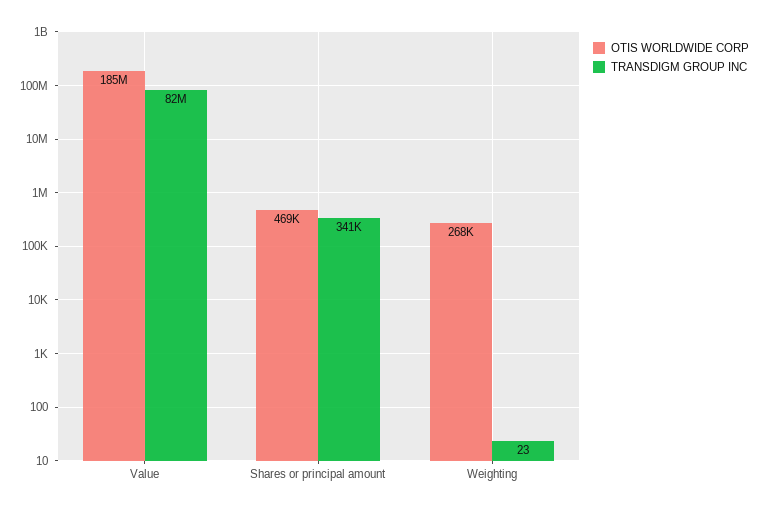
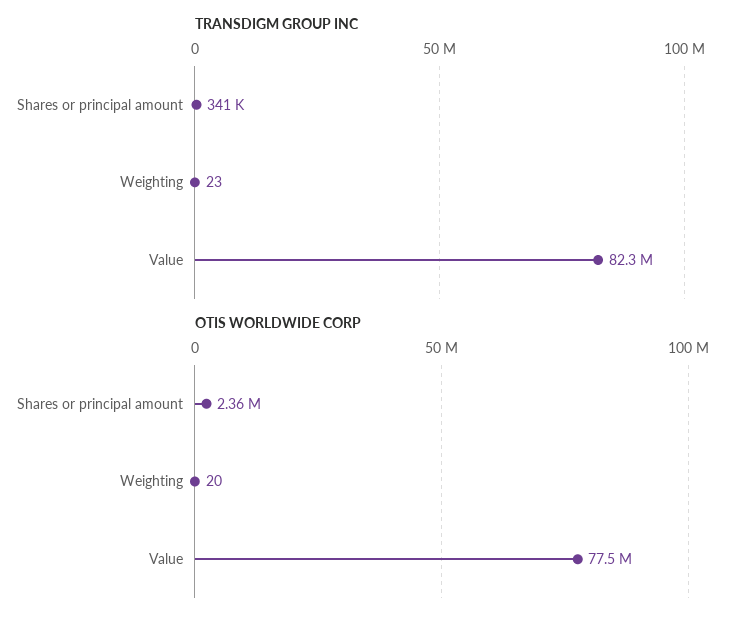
  {
    "OTIS WORLDWIDE CORP": {
-     "Value": 185000000,
+     "Value": 77500000,
-     "Shares or principal amount": 469000,
+     "Shares or principal amount": 2360000,
-     "Weighting": 268000
+     "Weighting": 20
    },
    "TRANSDIGM GROUP INC": {
      "Value": 82300000,
      "Shares or principal amount": 341000,
      "Weighting": 23
    }
  }

